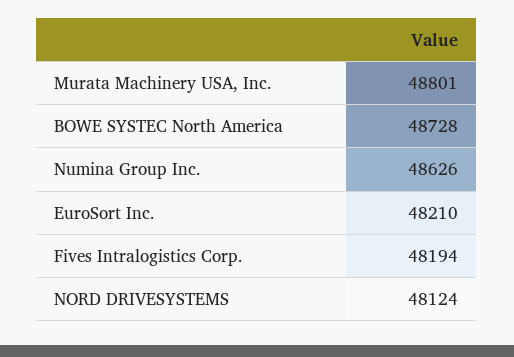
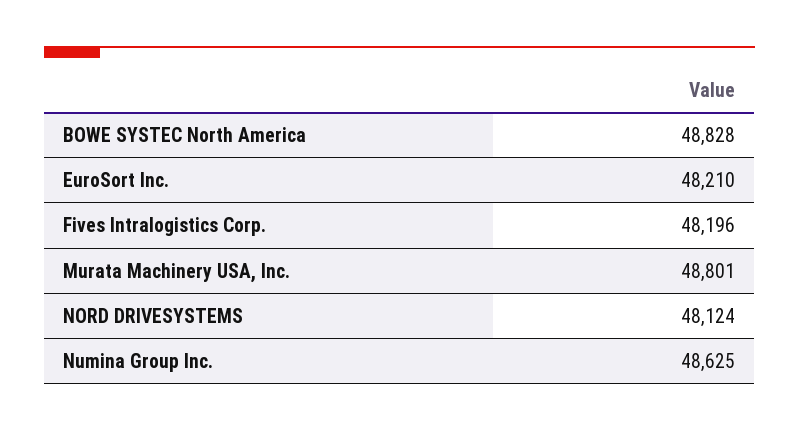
  {
    "Murata Machinery USA, Inc.": 48801,
-   "BOWE SYSTEC North America": 48728,
+   "BOWE SYSTEC North America": 48828,
-   "Numina Group Inc.": 48626,
+   "Numina Group Inc.": 48625,
    "EuroSort Inc.": 48210,
-   "Fives Intralogistics Corp.": 48194,
+   "Fives Intralogistics Corp.": 48196,
    "NORD DRIVESYSTEMS": 48124
  }

